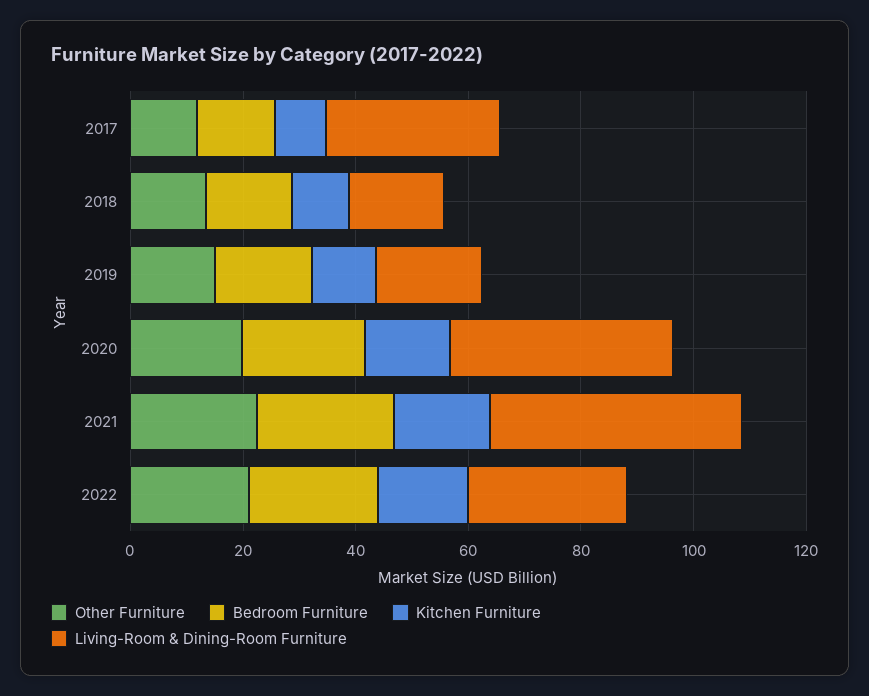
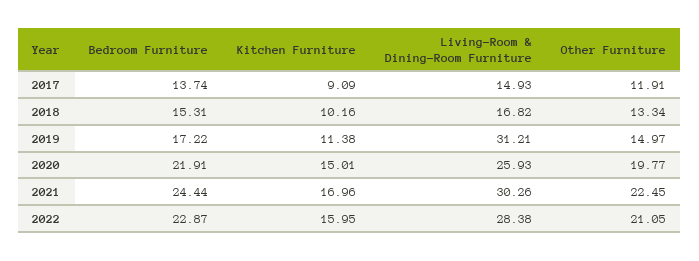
  {
    "Other Furniture": {
      "2017": 11.91,
      "2018": 13.34,
      "2019": 14.97,
      "2020": 19.77,
      "2021": 22.45,
      "2022": 21.05
    },
    "Bedroom Furniture": {
      "2017": 13.74,
      "2018": 15.31,
      "2019": 17.22,
      "2020": 21.91,
      "2021": 24.44,
      "2022": 22.87
    },
    "Kitchen Furniture": {
      "2017": 9.09,
      "2018": 10.16,
      "2019": 11.38,
      "2020": 15.01,
      "2021": 16.96,
      "2022": 15.95
    },
    "Living-Room & Dining-Room Furniture": {
-     "2017": 30,
+     "2017": 14.93,
      "2018": 16.82,
-     "2019": 20,
+     "2019": 31.21,
-     "2020": 40,
+     "2020": 25.93,
-     "2021": 45,
+     "2021": 30.26,
      "2022": 28.38
    }
  }

